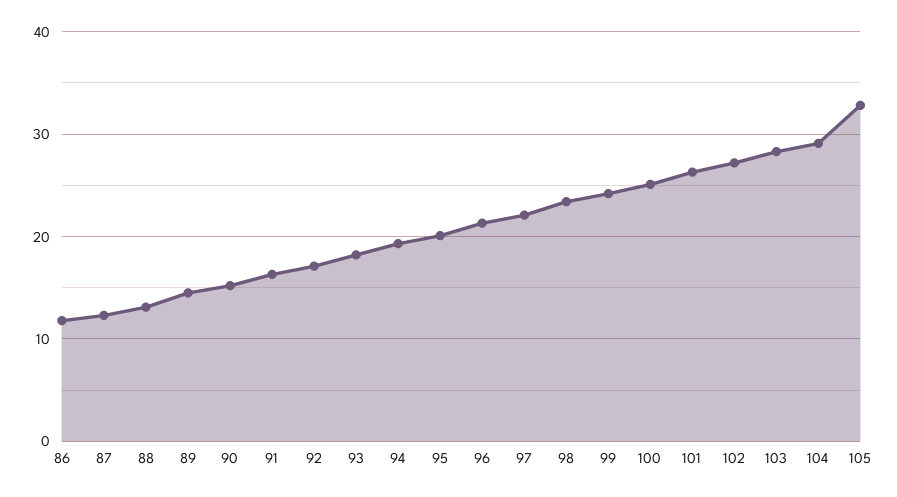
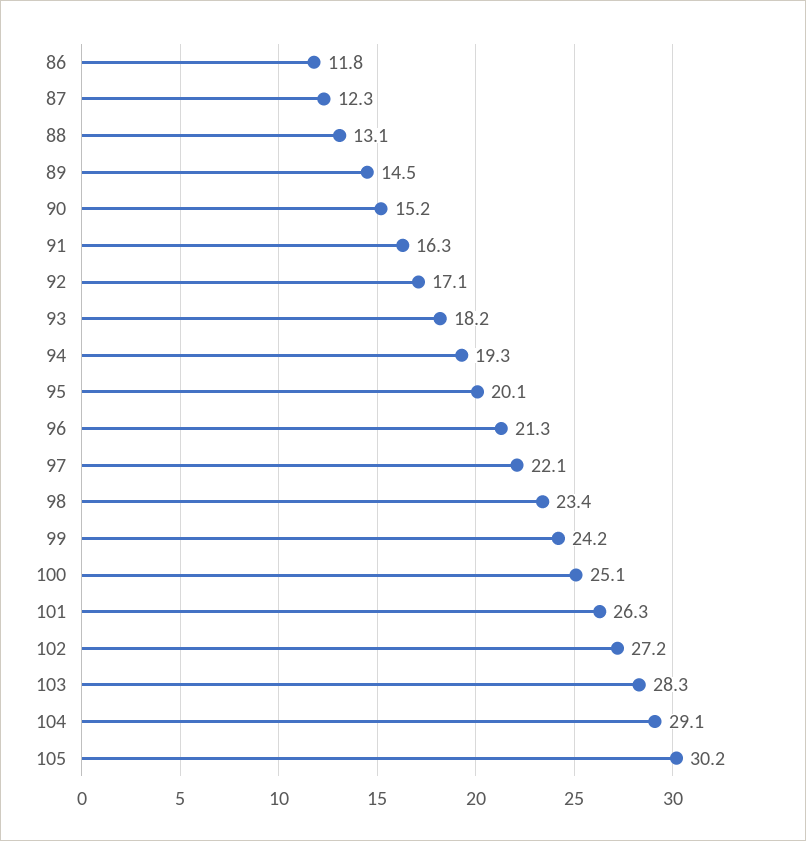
  {
    "86": 11.8,
    "87": 12.3,
    "88": 13.1,
    "89": 14.5,
    "90": 15.2,
    "91": 16.3,
    "92": 17.1,
    "93": 18.2,
    "94": 19.3,
    "95": 20.1,
    "96": 21.3,
    "97": 22.1,
    "98": 23.4,
    "99": 24.2,
    "100": 25.1,
    "101": 26.3,
    "102": 27.2,
    "103": 28.3,
    "104": 29.1,
-   "105": 33
+   "105": 30.2
  }

